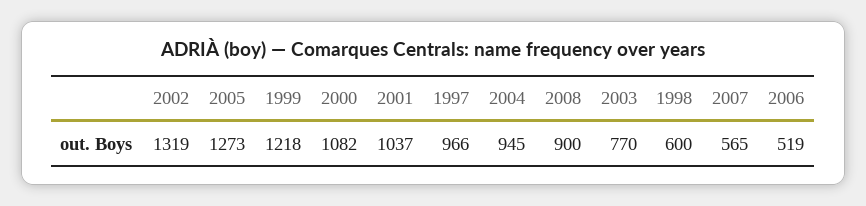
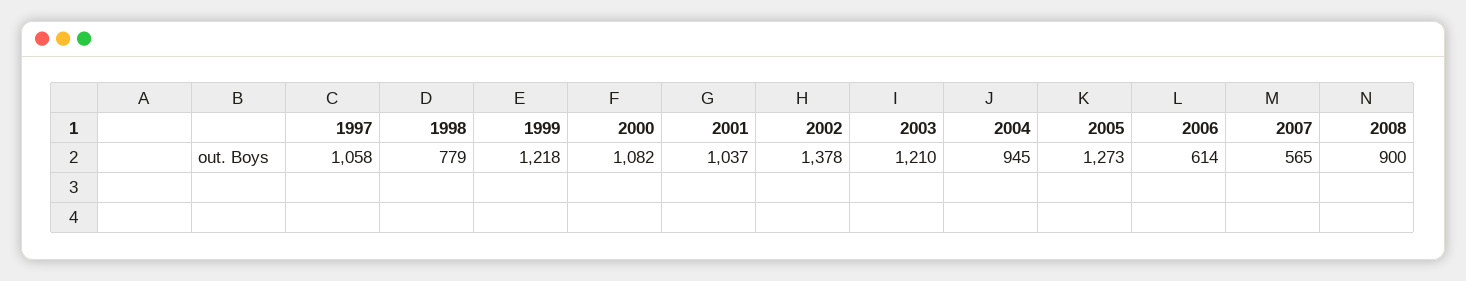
  {
-   "2002": 1319,
+   "2002": 1378,
    "2005": 1273,
    "1999": 1218,
    "2000": 1082,
    "2001": 1037,
-   "1997": 966,
+   "1997": 1058,
    "2004": 945,
    "2008": 900,
-   "2003": 770,
+   "2003": 1210,
-   "1998": 600,
+   "1998": 779,
    "2007": 565,
-   "2006": 519
+   "2006": 614
  }

